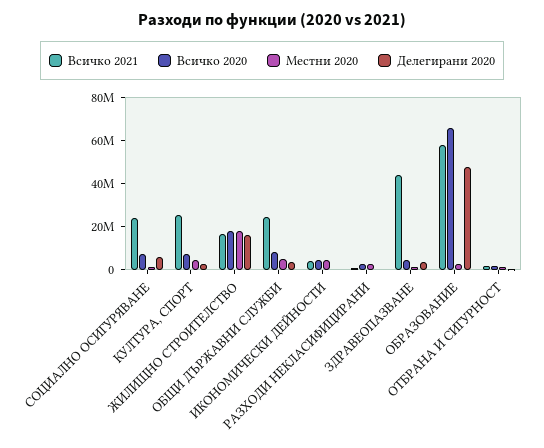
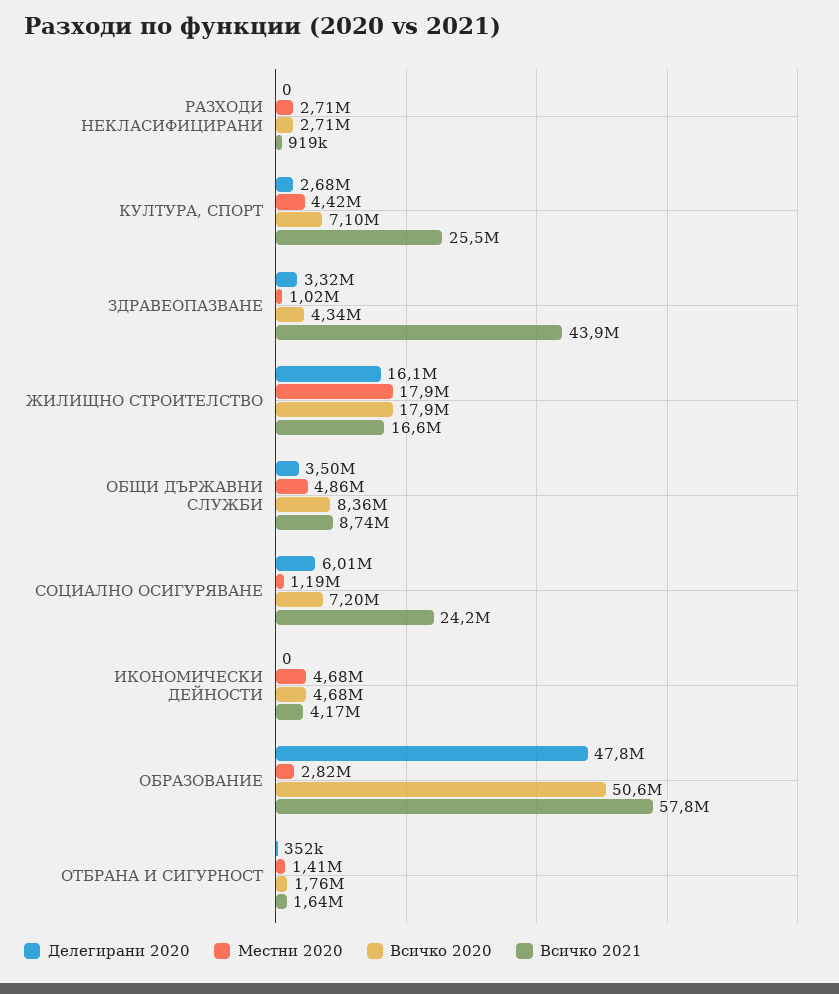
  {
    "Всичко 2021": {
      "СОЦИАЛНО ОСИГУРЯВАНЕ": 24200000,
      "КУЛТУРА, СПОРТ": 25500000,
      "ЖИЛИЩНО СТРОИТЕЛСТВО": 16600000,
-     "ОБЩИ ДЪРЖАВНИ СЛУЖБИ": 25000000,
+     "ОБЩИ ДЪРЖАВНИ СЛУЖБИ": 8740000,
      "ИКОНОМИЧЕСКИ ДЕЙНОСТИ": 4170000,
      "РАЗХОДИ НЕКЛАСИФИЦИРАНИ": 919000,
      "ЗДРАВЕОПАЗВАНЕ": 43900000,
      "ОБРАЗОВАНИЕ": 57800000,
      "ОТБРАНА И СИГУРНОСТ": 1640000
    },
    "Всичко 2020": {
      "СОЦИАЛНО ОСИГУРЯВАНЕ": 7200000,
      "КУЛТУРА, СПОРТ": 7100000,
      "ЖИЛИЩНО СТРОИТЕЛСТВО": 17900000,
      "ОБЩИ ДЪРЖАВНИ СЛУЖБИ": 8360000,
      "ИКОНОМИЧЕСКИ ДЕЙНОСТИ": 4680000,
      "РАЗХОДИ НЕКЛАСИФИЦИРАНИ": 2710000,
      "ЗДРАВЕОПАЗВАНЕ": 4340000,
-     "ОБРАЗОВАНИЕ": 65000000,
+     "ОБРАЗОВАНИЕ": 50600000,
      "ОТБРАНА И СИГУРНОСТ": 1760000
    },
    "Местни 2020": {
      "СОЦИАЛНО ОСИГУРЯВАНЕ": 1190000,
      "КУЛТУРА, СПОРТ": 4420000,
      "ЖИЛИЩНО СТРОИТЕЛСТВО": 17900000,
      "ОБЩИ ДЪРЖАВНИ СЛУЖБИ": 4860000,
      "ИКОНОМИЧЕСКИ ДЕЙНОСТИ": 4680000,
      "РАЗХОДИ НЕКЛАСИФИЦИРАНИ": 2710000,
      "ЗДРАВЕОПАЗВАНЕ": 1020000,
      "ОБРАЗОВАНИЕ": 2820000,
      "ОТБРАНА И СИГУРНОСТ": 1410000
    },
    "Делегирани 2020": {
      "СОЦИАЛНО ОСИГУРЯВАНЕ": 6010000,
      "КУЛТУРА, СПОРТ": 2680000,
      "ЖИЛИЩНО СТРОИТЕЛСТВО": 16100000,
      "ОБЩИ ДЪРЖАВНИ СЛУЖБИ": 3500000,
      "ИКОНОМИЧЕСКИ ДЕЙНОСТИ": 0,
      "РАЗХОДИ НЕКЛАСИФИЦИРАНИ": 0,
      "ЗДРАВЕОПАЗВАНЕ": 3320000,
      "ОБРАЗОВАНИЕ": 47800000,
      "ОТБРАНА И СИГУРНОСТ": 352000
    }
  }

